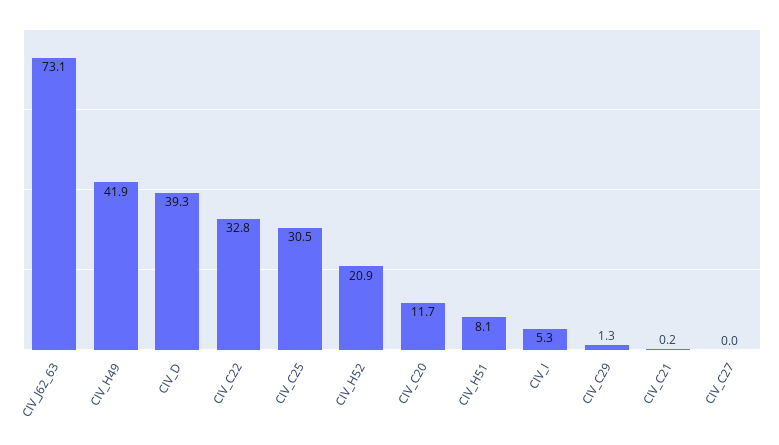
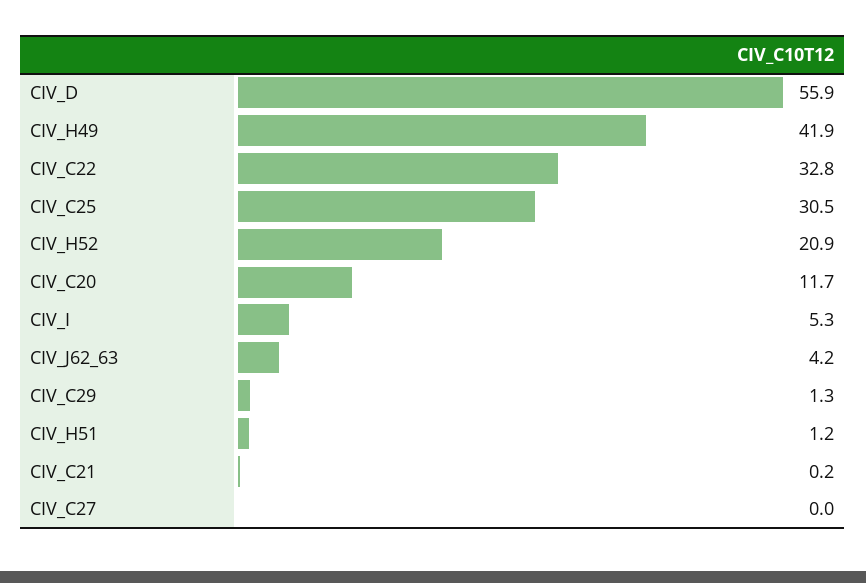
  {
-   "CIV_J62_63": 73.1,
+   "CIV_J62_63": 4.2,
    "CIV_H49": 41.9,
-   "CIV_D": 39.3,
+   "CIV_D": 55.9,
    "CIV_C22": 32.8,
    "CIV_C25": 30.5,
    "CIV_H52": 20.9,
    "CIV_C20": 11.7,
-   "CIV_H51": 8.1,
+   "CIV_H51": 1.2,
    "CIV_I": 5.3,
    "CIV_C29": 1.3,
    "CIV_C21": 0.2,
    "CIV_C27": 0
  }

